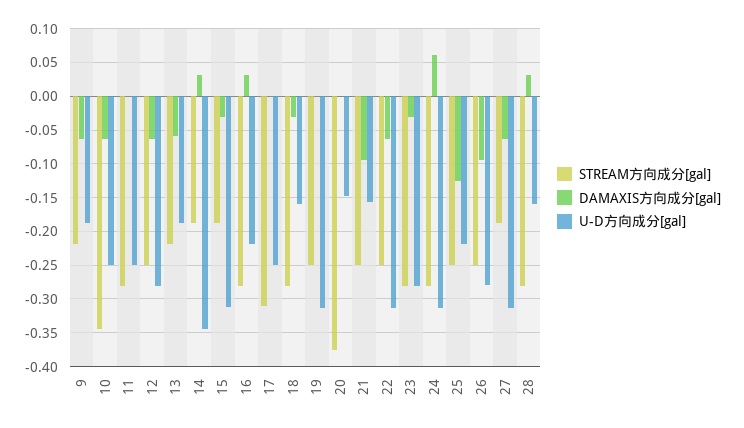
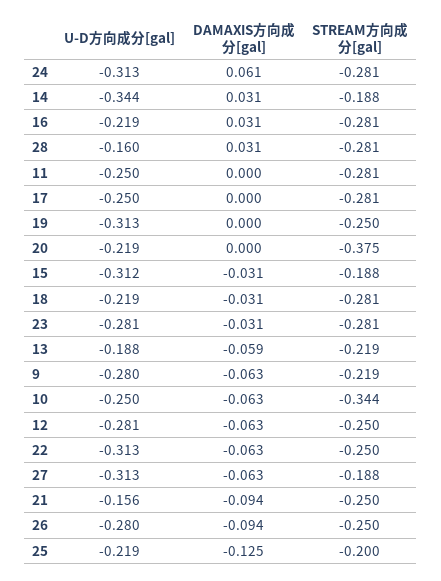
  {
    "STREAM方向成分[gal]": {
      "9": -0.219,
      "10": -0.344,
      "11": -0.281,
      "12": -0.25,
      "13": -0.219,
      "14": -0.188,
      "15": -0.188,
      "16": -0.281,
-     "17": -0.31,
+     "17": -0.281,
      "18": -0.281,
      "19": -0.25,
      "20": -0.375,
      "21": -0.25,
      "22": -0.25,
      "23": -0.281,
      "24": -0.281,
-     "25": -0.25,
+     "25": -0.2,
      "26": -0.25,
      "27": -0.188,
      "28": -0.281
    },
    "DAMAXIS方向成分[gal]": {
      "9": -0.063,
      "10": -0.063,
      "11": 0,
      "12": -0.063,
      "13": -0.059,
      "14": 0.031,
      "15": -0.031,
      "16": 0.031,
      "17": 0,
      "18": -0.031,
      "19": 0,
      "20": 0,
      "21": -0.094,
      "22": -0.063,
      "23": -0.031,
      "24": 0.061,
      "25": -0.125,
      "26": -0.094,
      "27": -0.063,
      "28": 0.031
    },
    "U-D方向成分[gal]": {
-     "9": -0.19,
+     "9": -0.28,
      "10": -0.25,
      "11": -0.25,
      "12": -0.281,
      "13": -0.188,
      "14": -0.344,
      "15": -0.312,
      "16": -0.219,
      "17": -0.25,
-     "18": -0.16,
+     "18": -0.219,
      "19": -0.313,
-     "20": -0.15,
+     "20": -0.219,
      "21": -0.156,
      "22": -0.313,
      "23": -0.281,
      "24": -0.313,
      "25": -0.219,
      "26": -0.28,
      "27": -0.313,
      "28": -0.16
    }
  }

